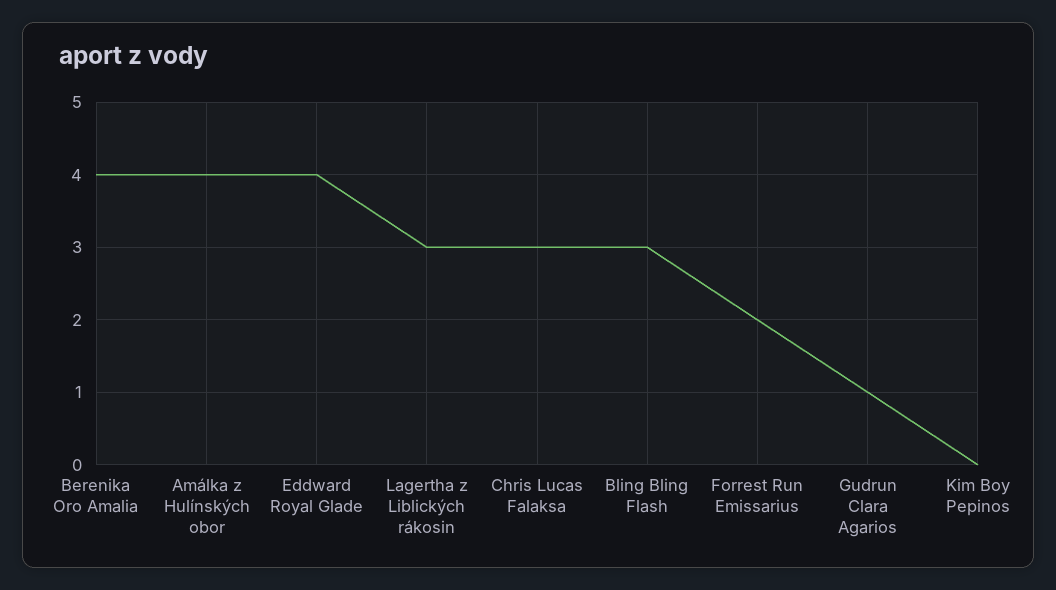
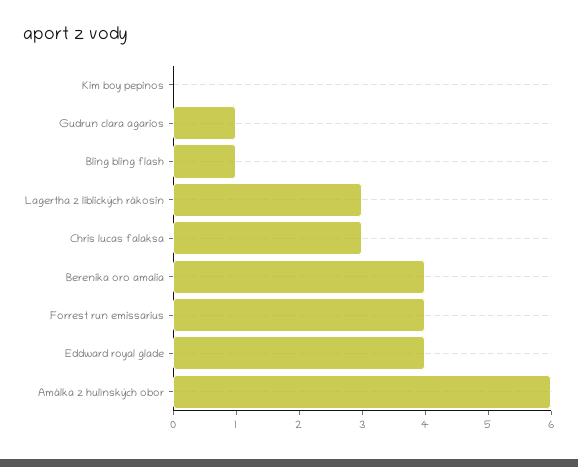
  {
    "Berenika Oro Amalia": 4,
-   "Amálka z Hulínských obor": 4,
+   "Amálka z Hulínských obor": 6,
    "Eddward Royal Glade": 4,
    "Lagertha z Liblických rákosin": 3,
    "Chris Lucas Falaksa": 3,
-   "Bling Bling Flash": 3,
+   "Bling Bling Flash": 1,
-   "Forrest Run Emissarius": 2,
+   "Forrest Run Emissarius": 4,
    "Gudrun Clara Agarios": 1,
    "Kim Boy Pepinos": 0
  }

